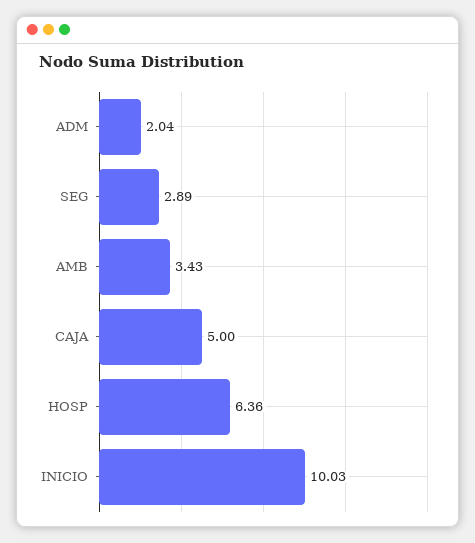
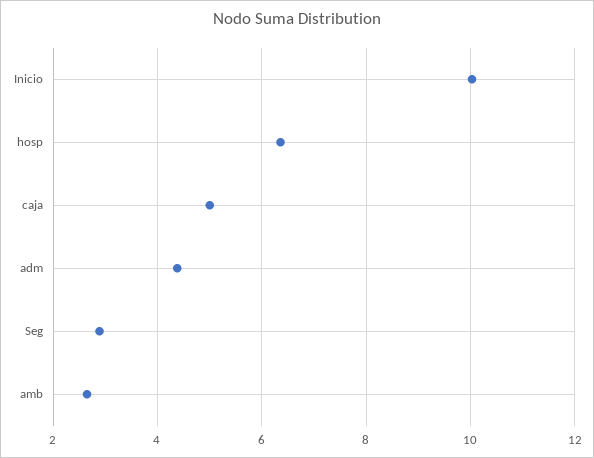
  {
-   "ADM": 2.04,
+   "ADM": 4.4,
    "SEG": 2.89,
-   "AMB": 3.43,
+   "AMB": 2.6,
    "CAJA": 5,
    "HOSP": 6.36,
    "INICIO": 10.03
  }

